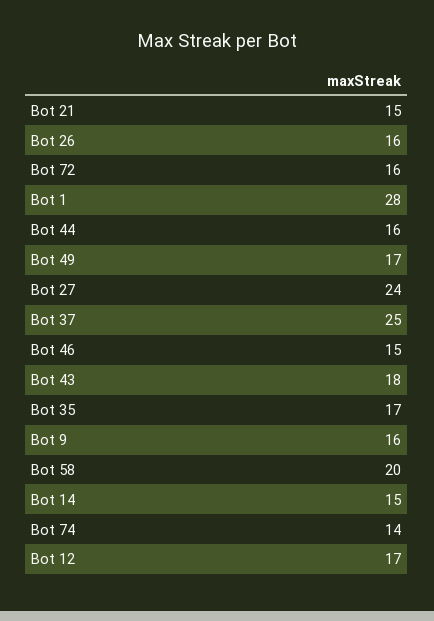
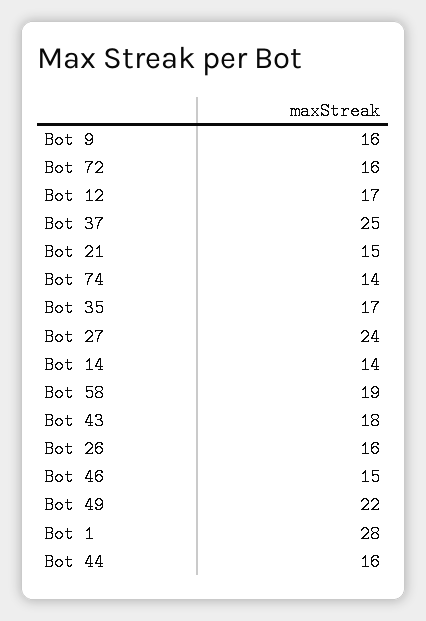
  {
    "Bot 21": 15,
    "Bot 26": 16,
    "Bot 72": 16,
    "Bot 1": 28,
    "Bot 44": 16,
-   "Bot 49": 17,
+   "Bot 49": 22,
    "Bot 27": 24,
    "Bot 37": 25,
    "Bot 46": 15,
    "Bot 43": 18,
    "Bot 35": 17,
    "Bot 9": 16,
-   "Bot 58": 20,
+   "Bot 58": 19,
-   "Bot 14": 15,
+   "Bot 14": 14,
    "Bot 74": 14,
    "Bot 12": 17
  }

